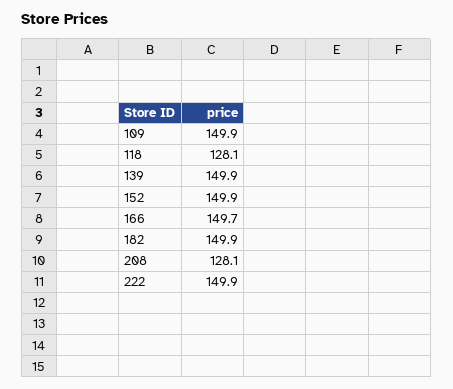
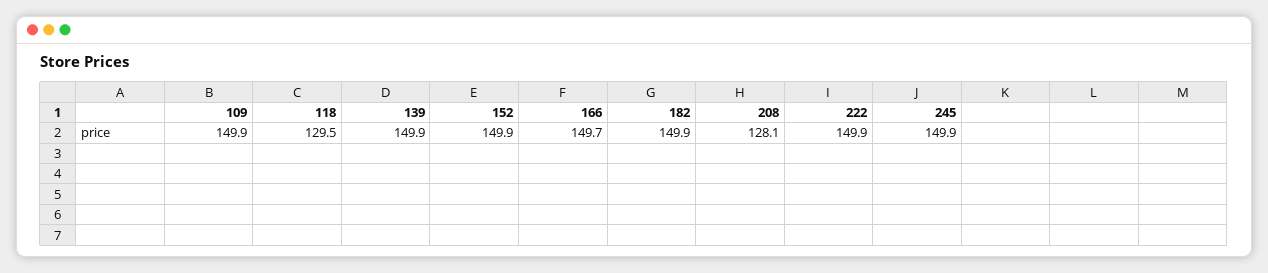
  {
    "109": 149.9,
-   "118": 128.1,
+   "118": 129.5,
    "139": 149.9,
    "152": 149.9,
    "166": 149.7,
    "182": 149.9,
    "208": 128.1,
-   "222": 149.9
+   "222": 149.9,
+   "245": 149.9
  }

